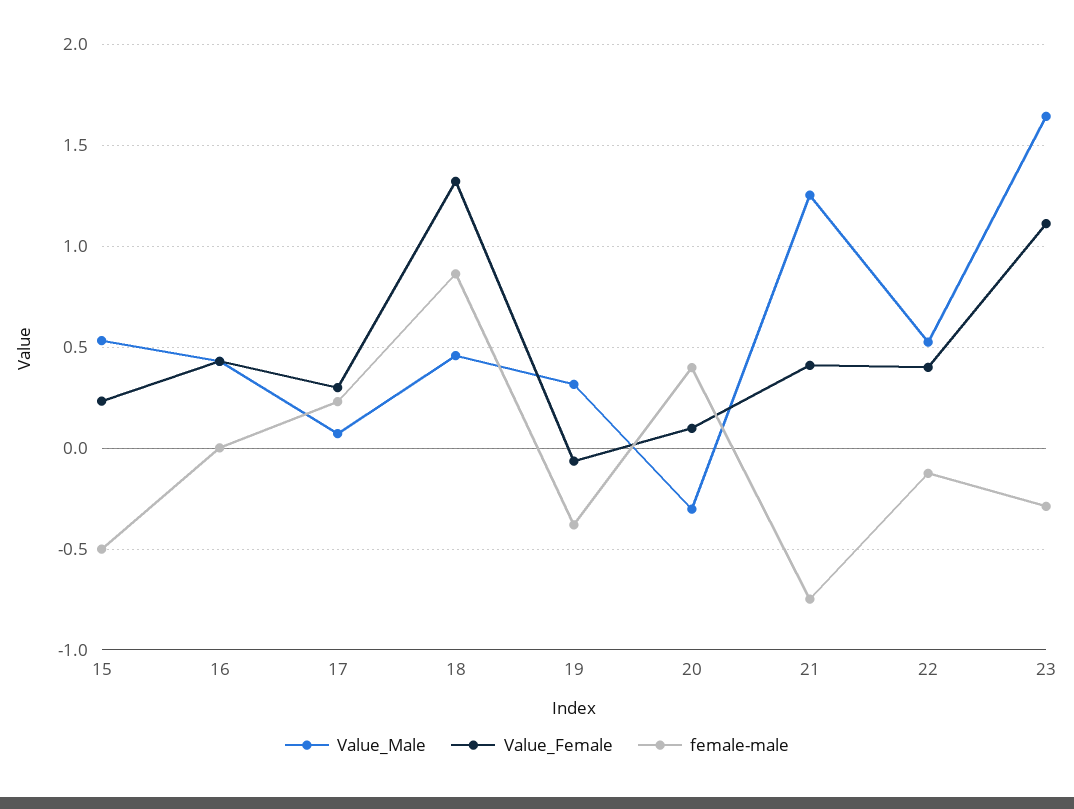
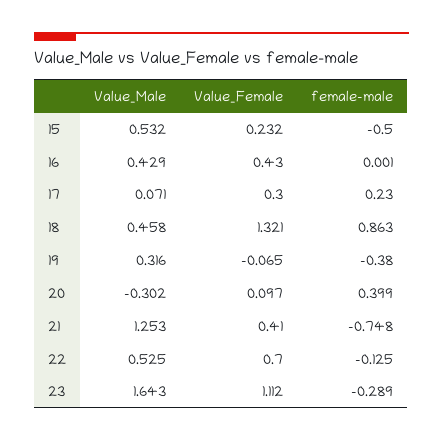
  {
    "Value_Male": {
      "15": 0.532,
      "16": 0.429,
      "17": 0.071,
      "18": 0.458,
      "19": 0.316,
      "20": -0.302,
      "21": 1.253,
      "22": 0.525,
      "23": 1.643
    },
    "Value_Female": {
      "15": 0.232,
      "16": 0.43,
      "17": 0.3,
      "18": 1.321,
      "19": -0.065,
      "20": 0.097,
      "21": 0.41,
-     "22": 0.4,
+     "22": 0.7,
      "23": 1.112
    },
    "female-male": {
      "15": -0.5,
      "16": 0.001,
      "17": 0.23,
      "18": 0.863,
      "19": -0.38,
      "20": 0.399,
      "21": -0.748,
      "22": -0.125,
      "23": -0.289
    }
  }

